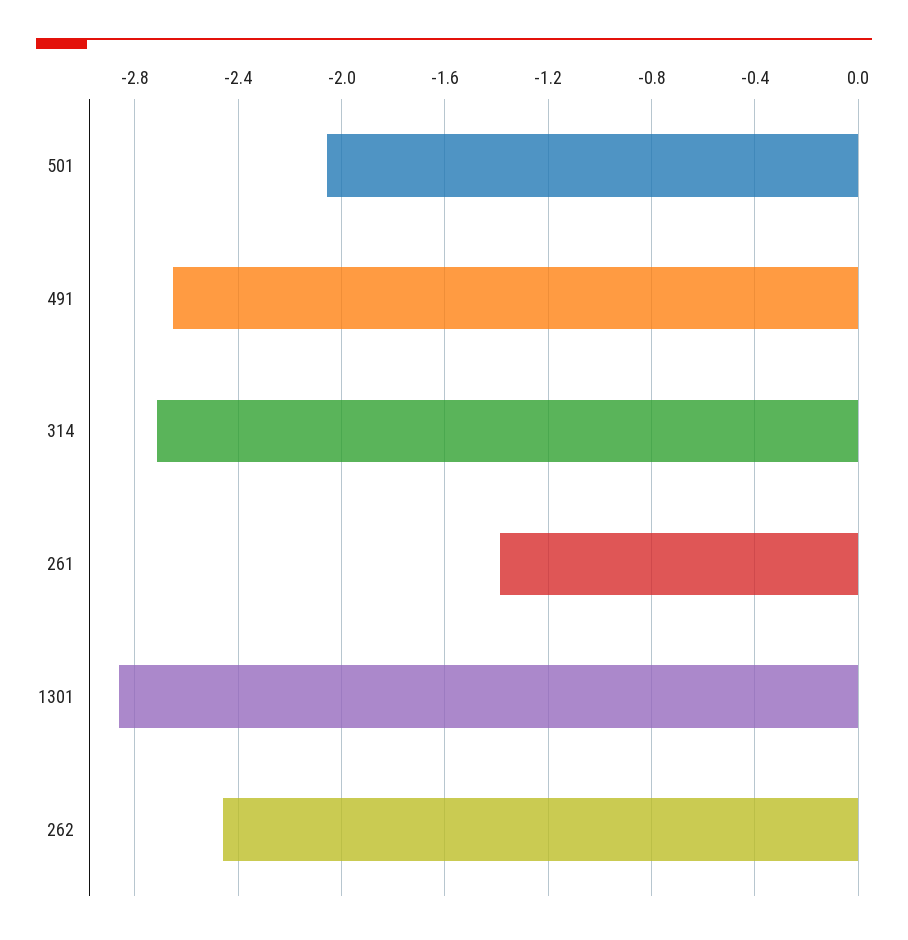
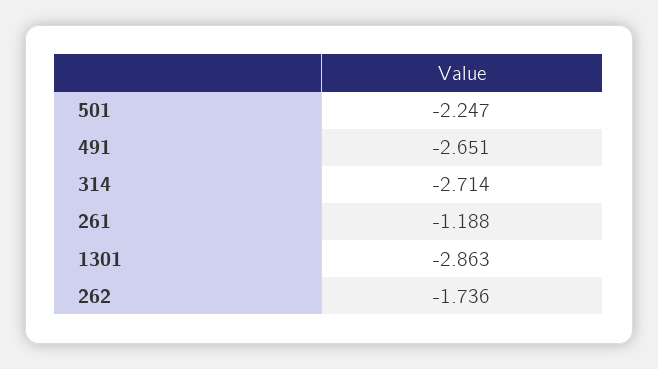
  {
-   "501": -2.05,
+   "501": -2.247,
    "491": -2.651,
    "314": -2.714,
-   "261": -1.4,
+   "261": -1.188,
    "1301": -2.863,
-   "262": -2.45
+   "262": -1.736
  }

